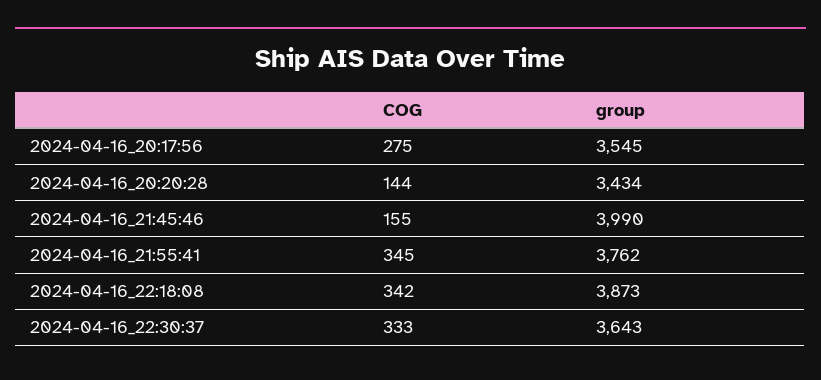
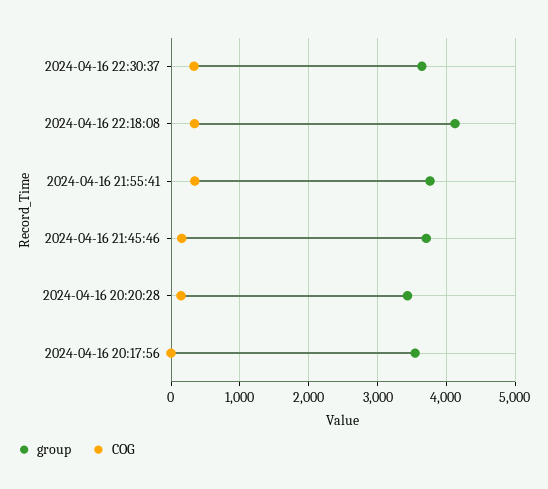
  {
    "COG": {
-     "2024-04-16_20:17:56": 275,
+     "2024-04-16_20:17:56": 0,
      "2024-04-16_20:20:28": 144,
      "2024-04-16_21:45:46": 155,
      "2024-04-16_21:55:41": 345,
      "2024-04-16_22:18:08": 342,
      "2024-04-16_22:30:37": 333
    },
    "group": {
      "2024-04-16_20:17:56": 3545,
      "2024-04-16_20:20:28": 3434,
-     "2024-04-16_21:45:46": 3990,
+     "2024-04-16_21:45:46": 3700,
      "2024-04-16_21:55:41": 3762,
-     "2024-04-16_22:18:08": 3873,
+     "2024-04-16_22:18:08": 4100,
      "2024-04-16_22:30:37": 3643
    }
  }

